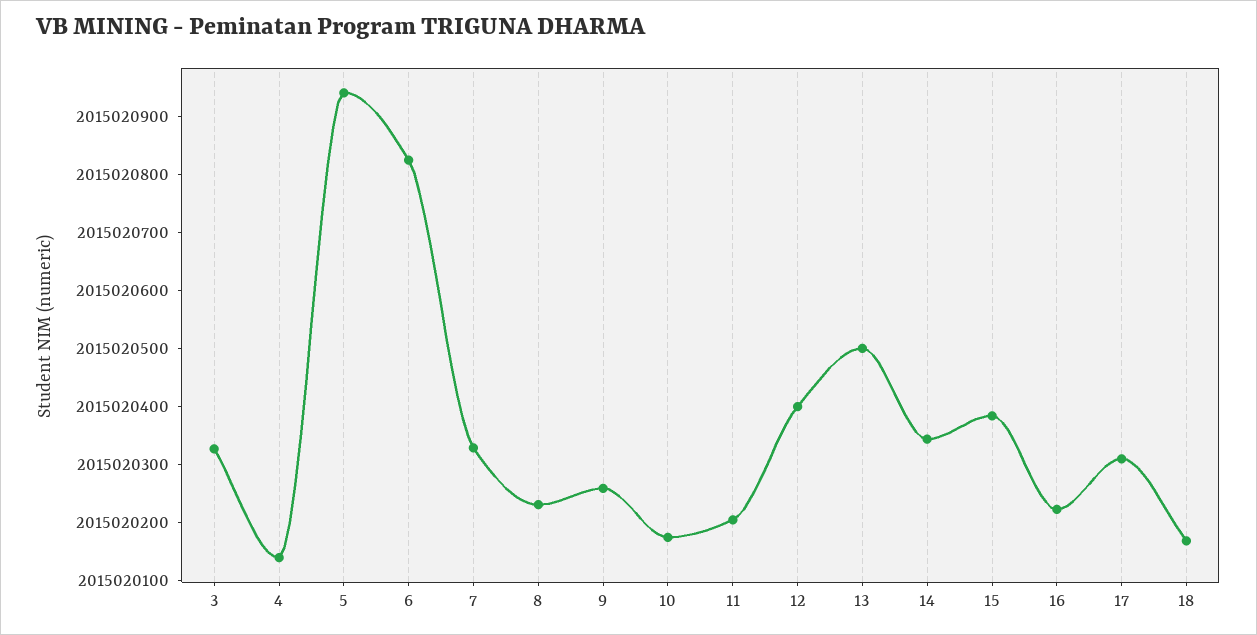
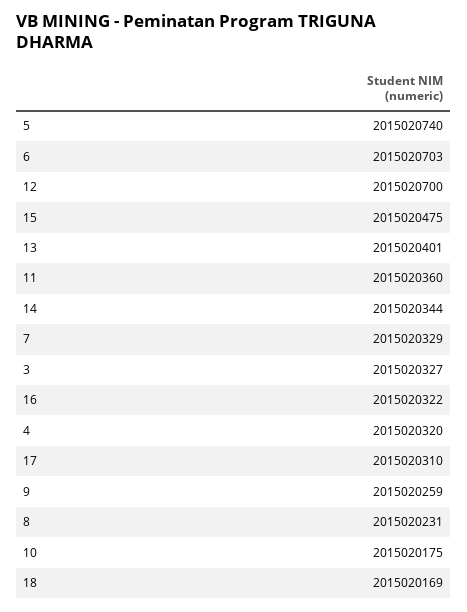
  {
    "3": 2015020327,
-   "4": 2015020140,
+   "4": 2015020320,
-   "5": 2015020940,
+   "5": 2015020740,
-   "6": 2015020820,
+   "6": 2015020703,
    "7": 2015020329,
    "8": 2015020231,
    "9": 2015020259,
    "10": 2015020175,
-   "11": 2015020200,
+   "11": 2015020360,
-   "12": 2015020400,
+   "12": 2015020700,
-   "13": 2015020500,
+   "13": 2015020401,
    "14": 2015020344,
-   "15": 2015020380,
+   "15": 2015020475,
-   "16": 2015020220,
+   "16": 2015020322,
    "17": 2015020310,
    "18": 2015020169
  }

